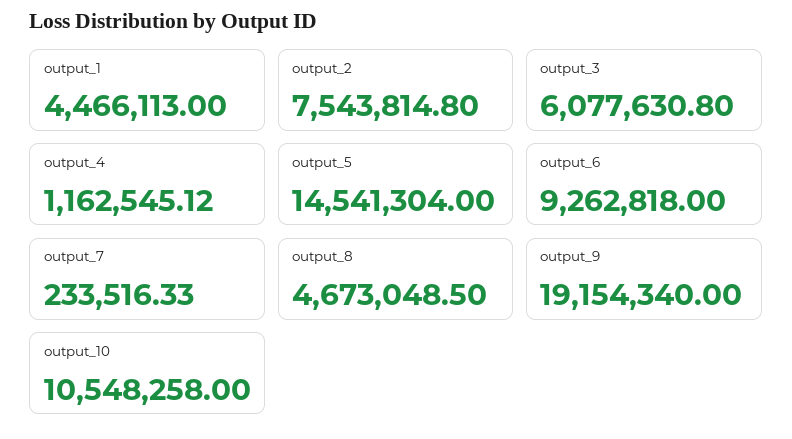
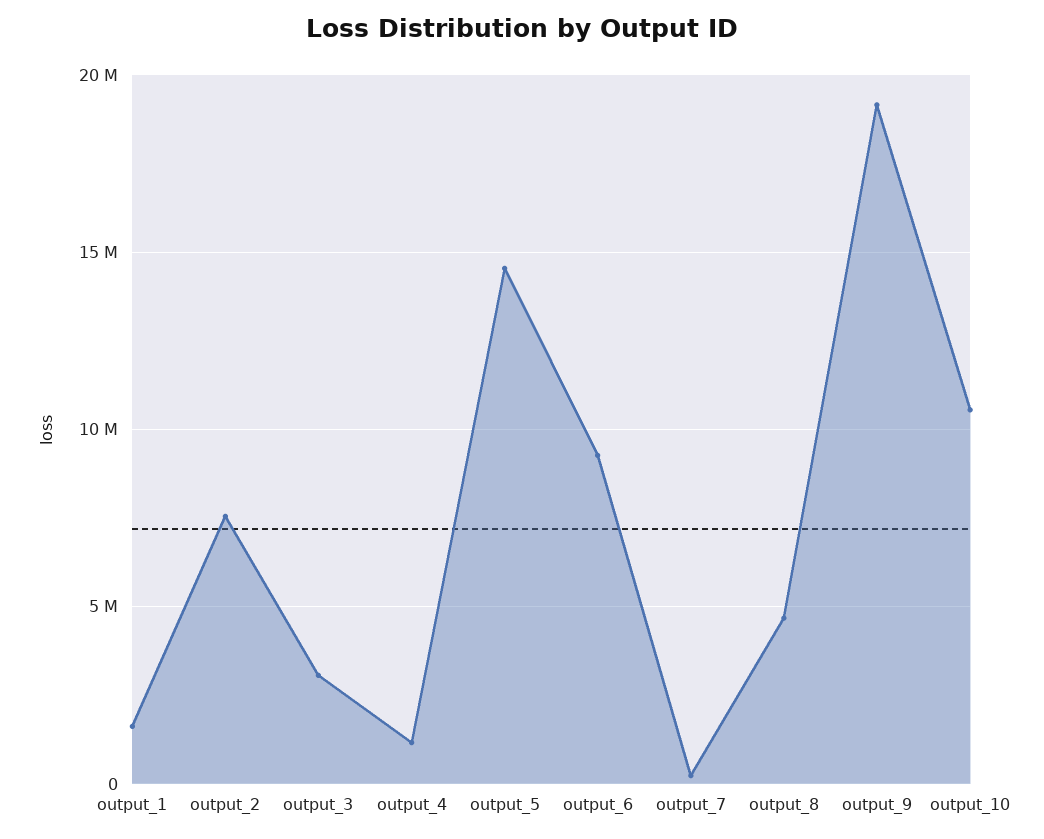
  {
-   "output_1": 4466113,
+   "output_1": 1500000,
    "output_2": 7543814.8,
-   "output_3": 6077630.8,
+   "output_3": 3000000,
    "output_4": 1162545.12,
    "output_5": 14541304,
    "output_6": 9262818,
    "output_7": 233516.33,
    "output_8": 4673048.5,
    "output_9": 19154340,
    "output_10": 10548258
  }

